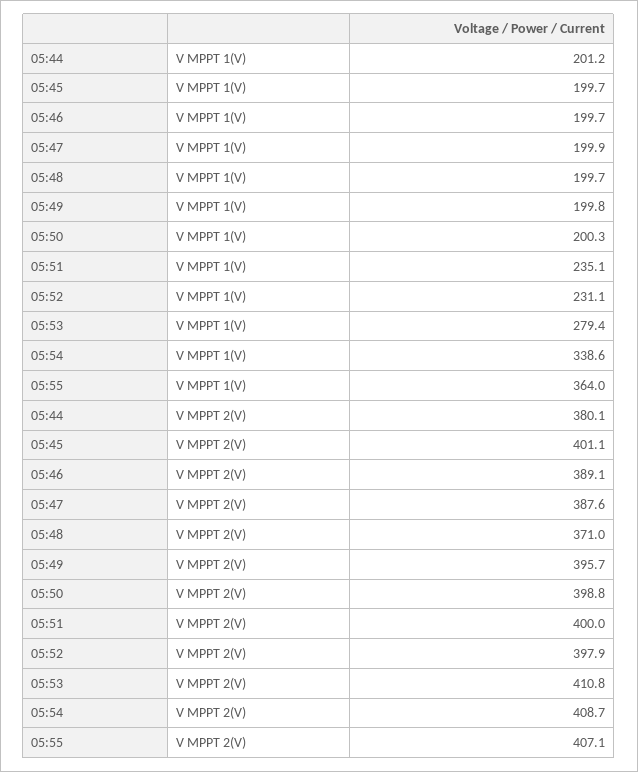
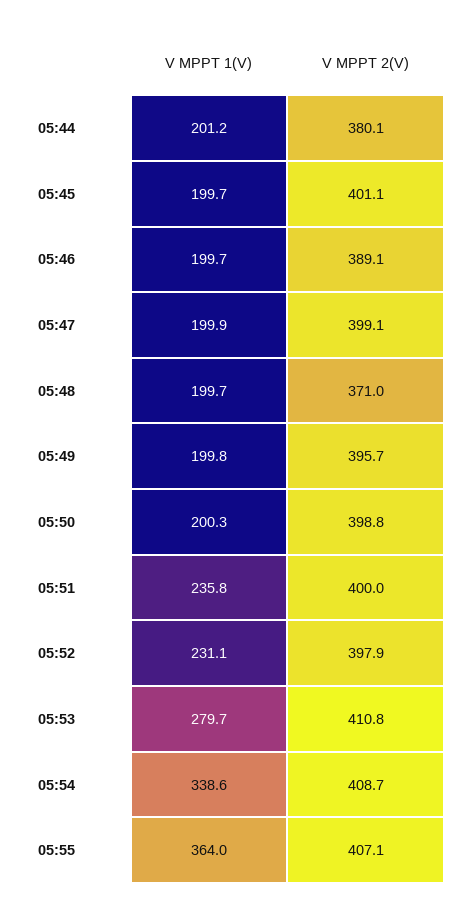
  {
    "05:44": {
      "V MPPT 1(V)": 201.2,
      "V MPPT 2(V)": 380.1
    },
    "05:45": {
      "V MPPT 1(V)": 199.7,
      "V MPPT 2(V)": 401.1
    },
    "05:46": {
      "V MPPT 1(V)": 199.7,
      "V MPPT 2(V)": 389.1
    },
    "05:47": {
      "V MPPT 1(V)": 199.9,
-     "V MPPT 2(V)": 387.6
+     "V MPPT 2(V)": 399.1
    },
    "05:48": {
      "V MPPT 1(V)": 199.7,
      "V MPPT 2(V)": 371
    },
    "05:49": {
      "V MPPT 1(V)": 199.8,
      "V MPPT 2(V)": 395.7
    },
    "05:50": {
      "V MPPT 1(V)": 200.3,
      "V MPPT 2(V)": 398.8
    },
    "05:51": {
-     "V MPPT 1(V)": 235.1,
+     "V MPPT 1(V)": 235.8,
      "V MPPT 2(V)": 400
    },
    "05:52": {
      "V MPPT 1(V)": 231.1,
      "V MPPT 2(V)": 397.9
    },
    "05:53": {
-     "V MPPT 1(V)": 279.4,
+     "V MPPT 1(V)": 279.7,
      "V MPPT 2(V)": 410.8
    },
    "05:54": {
      "V MPPT 1(V)": 338.6,
      "V MPPT 2(V)": 408.7
    },
    "05:55": {
      "V MPPT 1(V)": 364,
      "V MPPT 2(V)": 407.1
    }
  }

